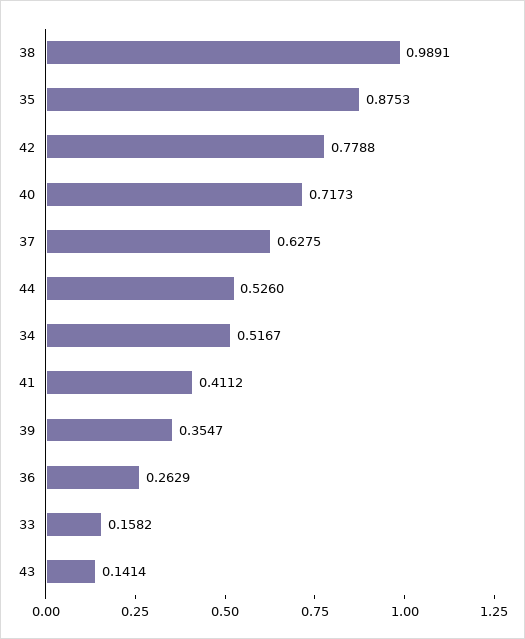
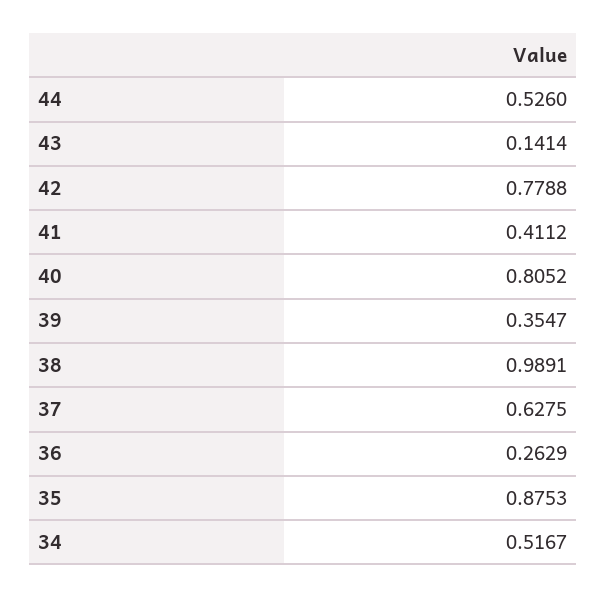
  {
    "38": 0.9891,
    "35": 0.8753,
    "42": 0.7788,
-   "40": 0.7173,
+   "40": 0.8052,
    "37": 0.6275,
    "44": 0.526,
    "34": 0.5167,
    "41": 0.4112,
    "39": 0.3547,
    "36": 0.2629,
-   "33": 0.1582,
    "43": 0.1414
  }

